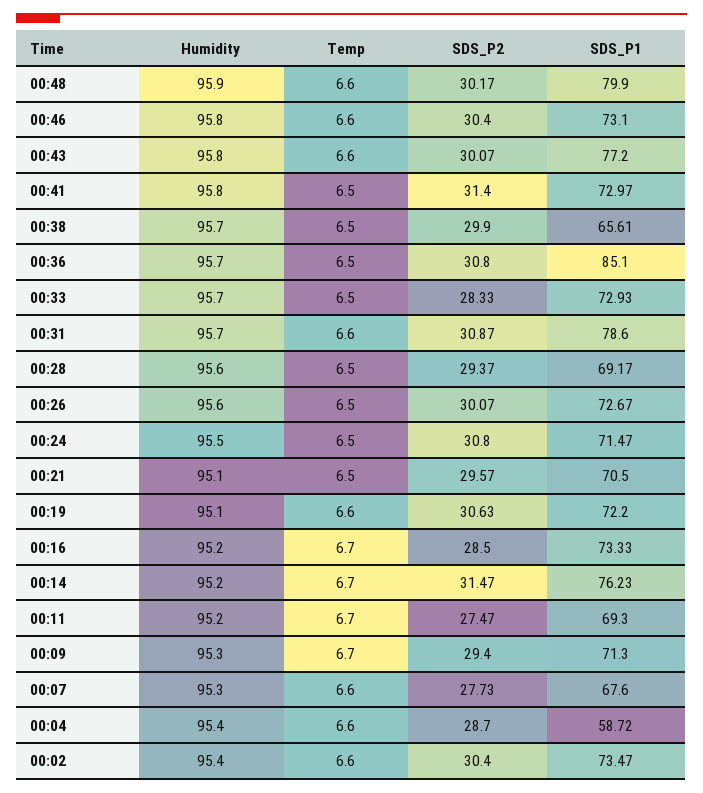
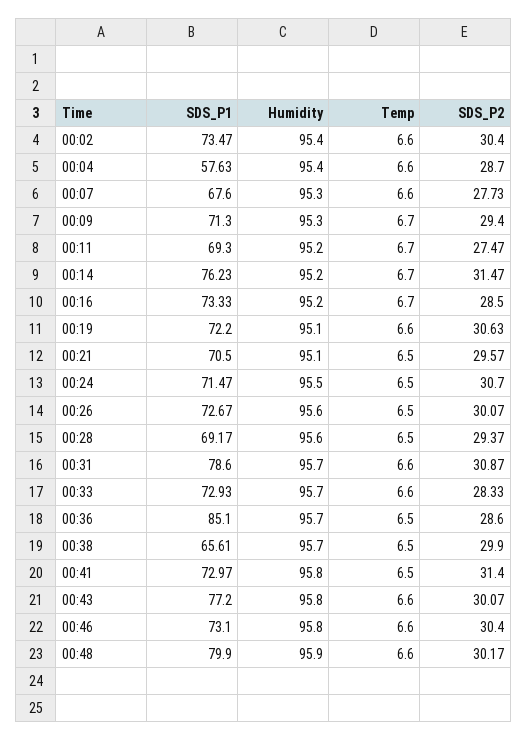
  {
    "Humidity": {
      "00:48": 95.9,
      "00:46": 95.8,
      "00:43": 95.8,
      "00:41": 95.8,
      "00:38": 95.7,
      "00:36": 95.7,
      "00:33": 95.7,
      "00:31": 95.7,
      "00:28": 95.6,
      "00:26": 95.6,
      "00:24": 95.5,
      "00:21": 95.1,
      "00:19": 95.1,
      "00:16": 95.2,
      "00:14": 95.2,
      "00:11": 95.2,
      "00:09": 95.3,
      "00:07": 95.3,
      "00:04": 95.4,
      "00:02": 95.4
    },
    "Temp": {
      "00:48": 6.6,
      "00:46": 6.6,
      "00:43": 6.6,
      "00:41": 6.5,
      "00:38": 6.5,
      "00:36": 6.5,
-     "00:33": 6.5,
+     "00:33": 6.6,
      "00:31": 6.6,
      "00:28": 6.5,
      "00:26": 6.5,
      "00:24": 6.5,
      "00:21": 6.5,
      "00:19": 6.6,
      "00:16": 6.7,
      "00:14": 6.7,
      "00:11": 6.7,
      "00:09": 6.7,
      "00:07": 6.6,
      "00:04": 6.6,
      "00:02": 6.6
    },
    "SDS_P2": {
      "00:48": 30.17,
      "00:46": 30.4,
      "00:43": 30.07,
      "00:41": 31.4,
      "00:38": 29.9,
-     "00:36": 30.8,
+     "00:36": 28.6,
      "00:33": 28.33,
      "00:31": 30.87,
      "00:28": 29.37,
      "00:26": 30.07,
-     "00:24": 30.8,
+     "00:24": 30.7,
      "00:21": 29.57,
      "00:19": 30.63,
      "00:16": 28.5,
      "00:14": 31.47,
      "00:11": 27.47,
      "00:09": 29.4,
      "00:07": 27.73,
      "00:04": 28.7,
      "00:02": 30.4
    },
    "SDS_P1": {
      "00:48": 79.9,
      "00:46": 73.1,
      "00:43": 77.2,
      "00:41": 72.97,
      "00:38": 65.61,
      "00:36": 85.1,
      "00:33": 72.93,
      "00:31": 78.6,
      "00:28": 69.17,
      "00:26": 72.67,
      "00:24": 71.47,
      "00:21": 70.5,
      "00:19": 72.2,
      "00:16": 73.33,
      "00:14": 76.23,
      "00:11": 69.3,
      "00:09": 71.3,
      "00:07": 67.6,
-     "00:04": 58.72,
+     "00:04": 57.63,
      "00:02": 73.47
    }
  }

